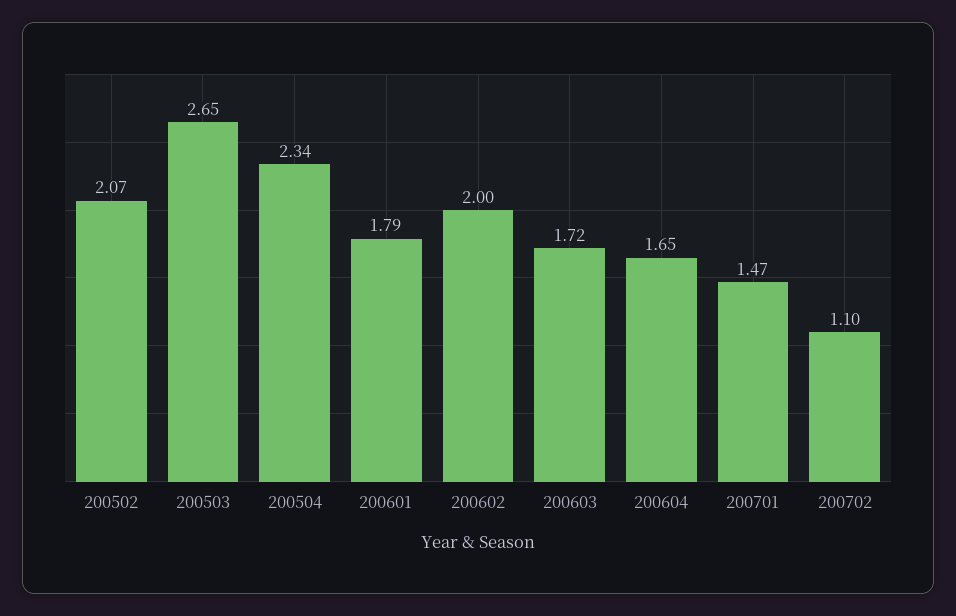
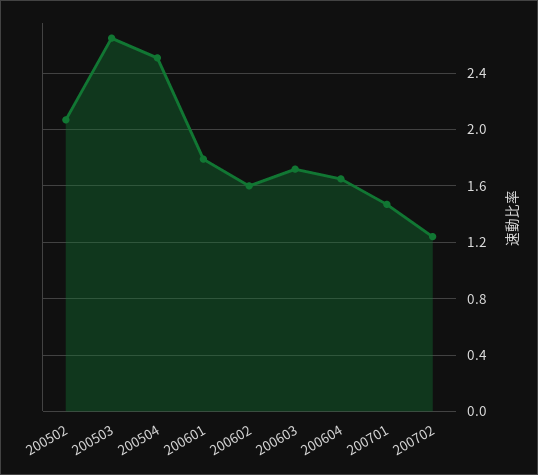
  {
    "200502": 2.07,
    "200503": 2.65,
-   "200504": 2.34,
+   "200504": 2.5,
    "200601": 1.79,
-   "200602": 2,
+   "200602": 1.6,
    "200603": 1.72,
    "200604": 1.65,
    "200701": 1.47,
-   "200702": 1.1
+   "200702": 1.25
  }

